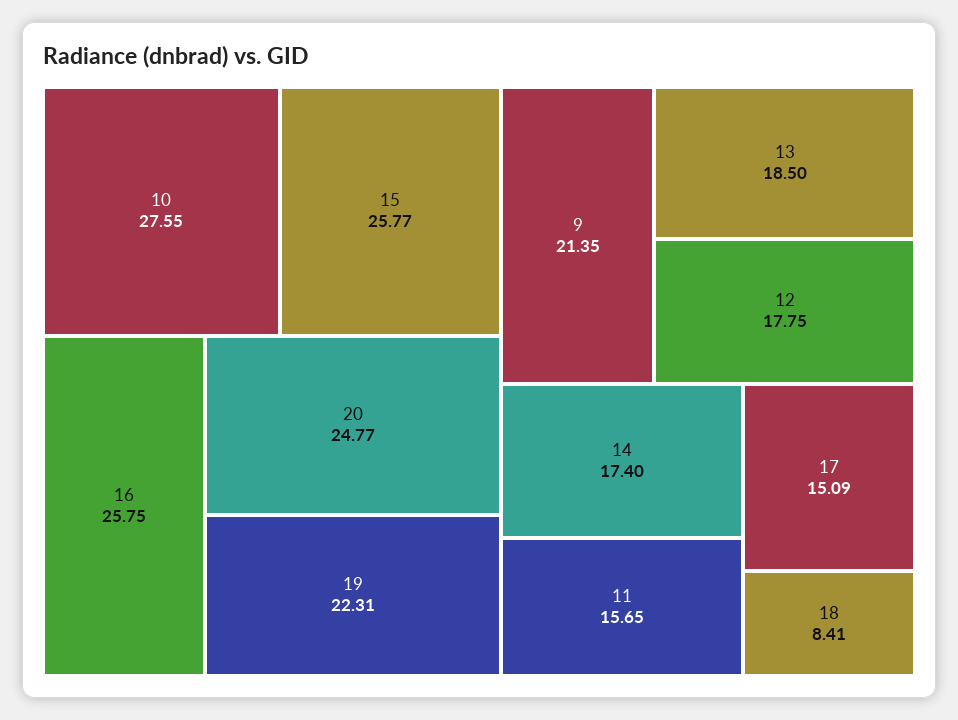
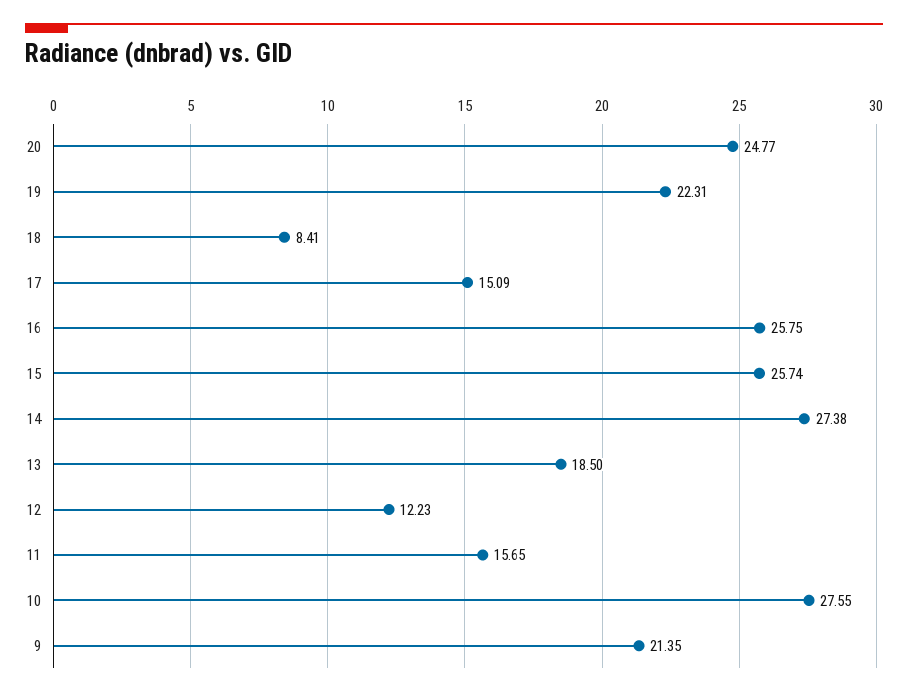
  {
    "10": 27.55,
-   "15": 25.77,
+   "15": 25.74,
    "16": 25.75,
    "20": 24.77,
    "19": 22.31,
    "9": 21.35,
    "13": 18.5,
-   "12": 17.75,
+   "12": 12.23,
-   "14": 17.4,
+   "14": 27.38,
    "11": 15.65,
    "17": 15.09,
    "18": 8.41
  }

